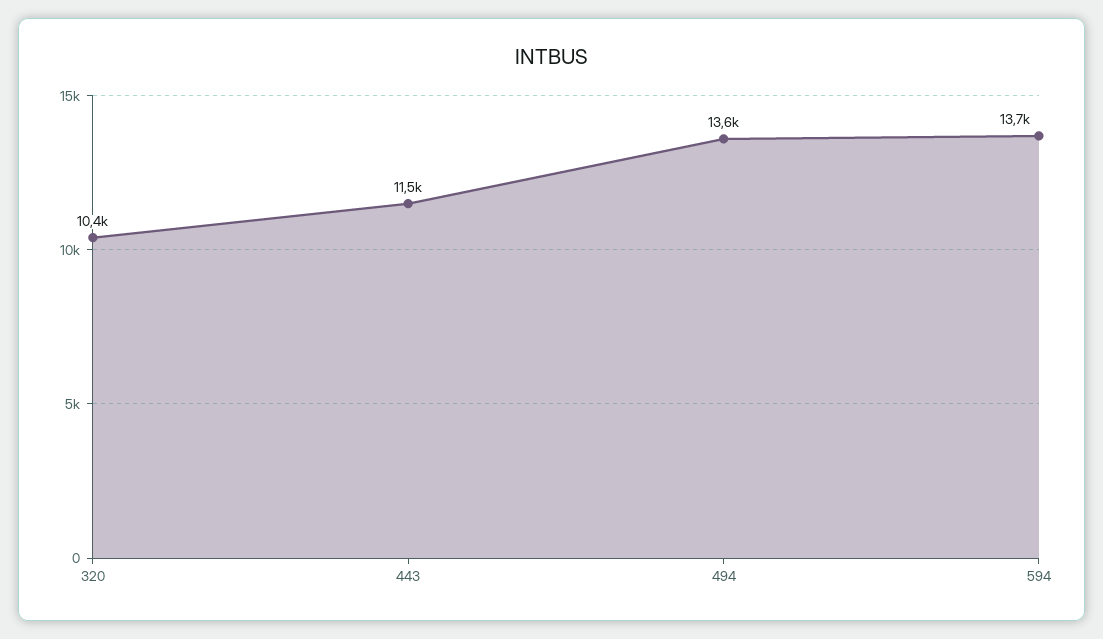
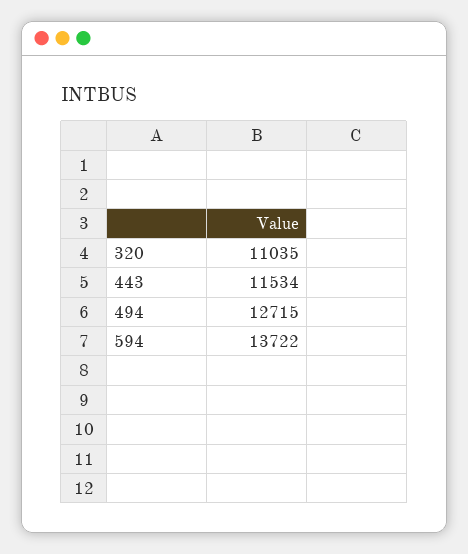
  {
-   "320": 10400,
+   "320": 11035,
    "443": 11534,
-   "494": 13600,
+   "494": 12715,
    "594": 13722
  }

